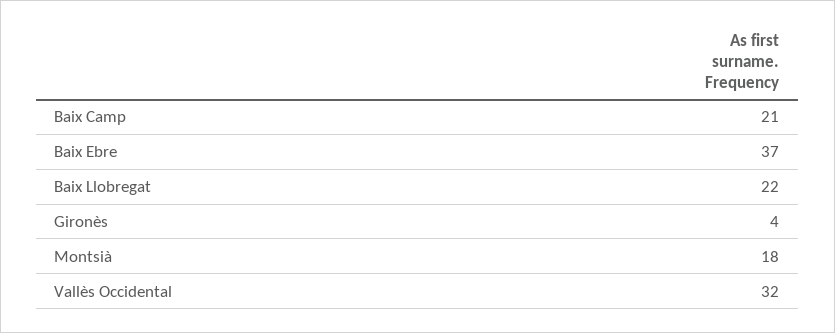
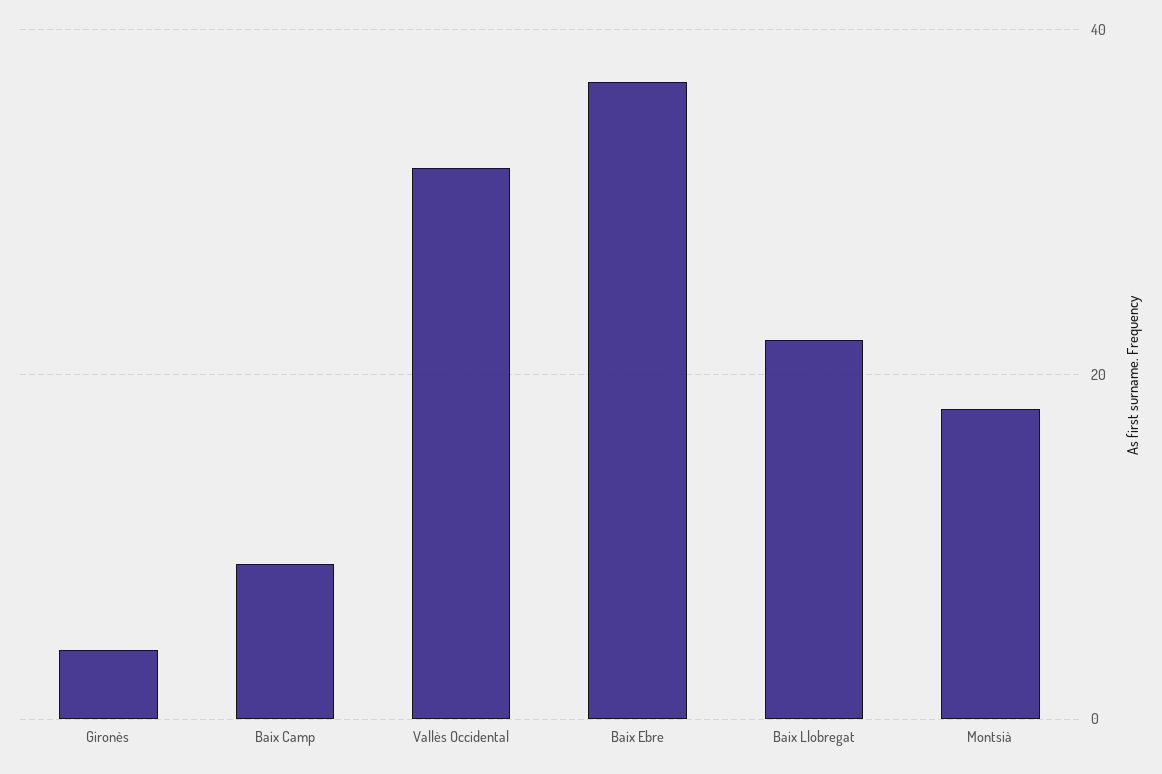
  {
-   "Baix Camp": 21,
+   "Baix Camp": 10,
    "Baix Ebre": 37,
    "Baix Llobregat": 22,
    "Gironès": 4,
    "Montsià": 18,
    "Vallès Occidental": 32
  }

